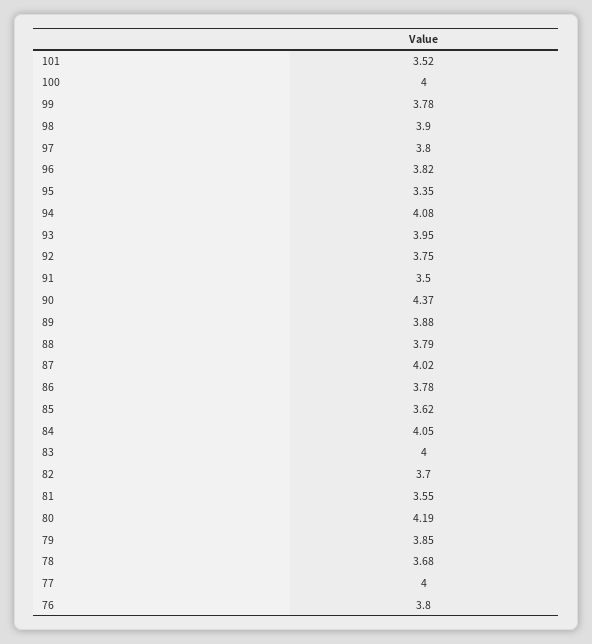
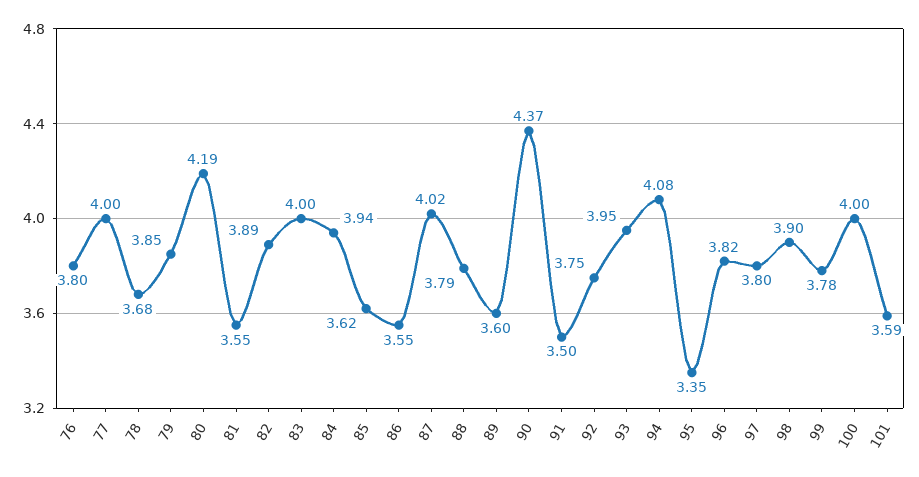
  {
-   "101": 3.52,
+   "101": 3.59,
    "100": 4,
    "99": 3.78,
    "98": 3.9,
    "97": 3.8,
    "96": 3.82,
    "95": 3.35,
    "94": 4.08,
    "93": 3.95,
    "92": 3.75,
    "91": 3.5,
    "90": 4.37,
-   "89": 3.88,
+   "89": 3.6,
    "88": 3.79,
    "87": 4.02,
-   "86": 3.78,
+   "86": 3.55,
    "85": 3.62,
-   "84": 4.05,
+   "84": 3.94,
    "83": 4,
-   "82": 3.7,
+   "82": 3.89,
    "81": 3.55,
    "80": 4.19,
    "79": 3.85,
    "78": 3.68,
    "77": 4,
    "76": 3.8
  }

